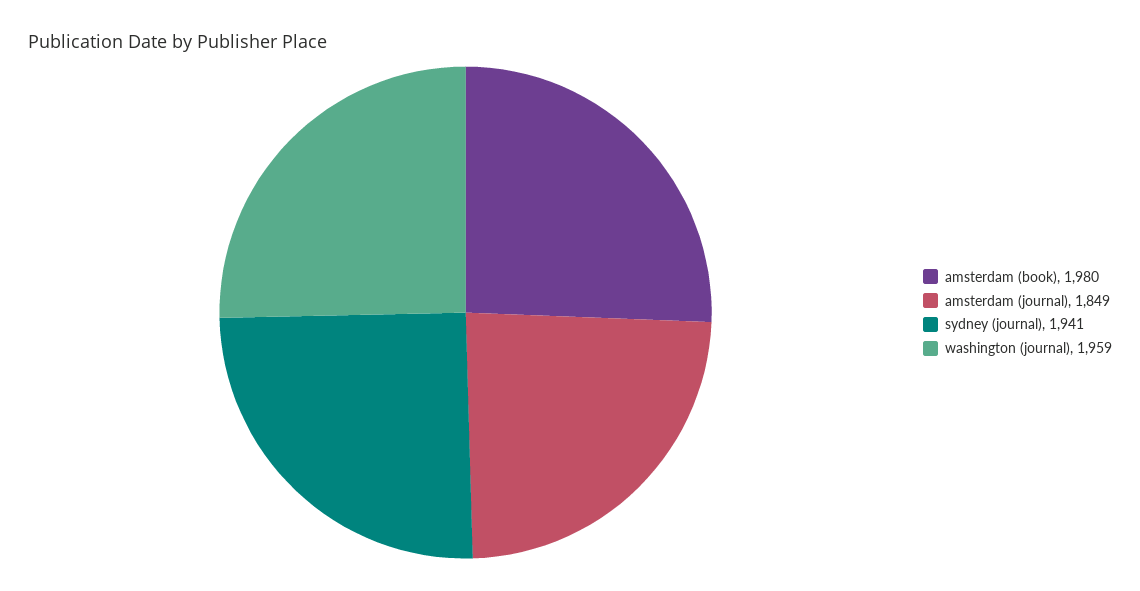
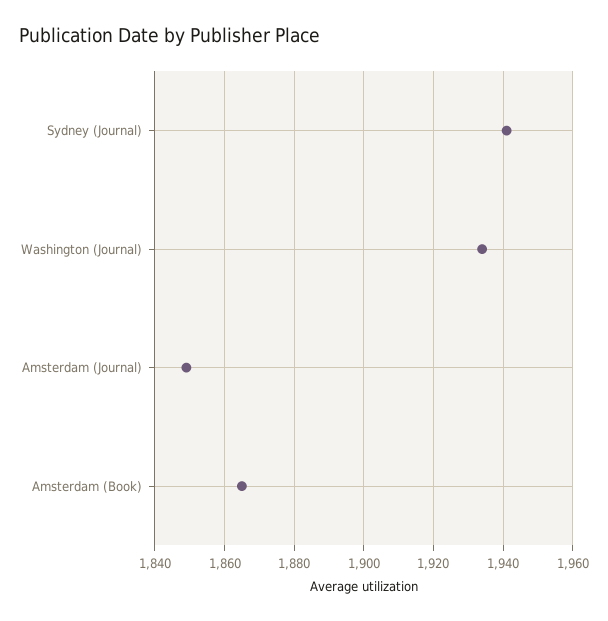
  {
-   "amsterdam (book)": 1980,
+   "amsterdam (book)": 1865,
    "amsterdam (journal)": 1849,
    "sydney (journal)": 1941,
-   "washington (journal)": 1959
+   "washington (journal)": 1935
  }

